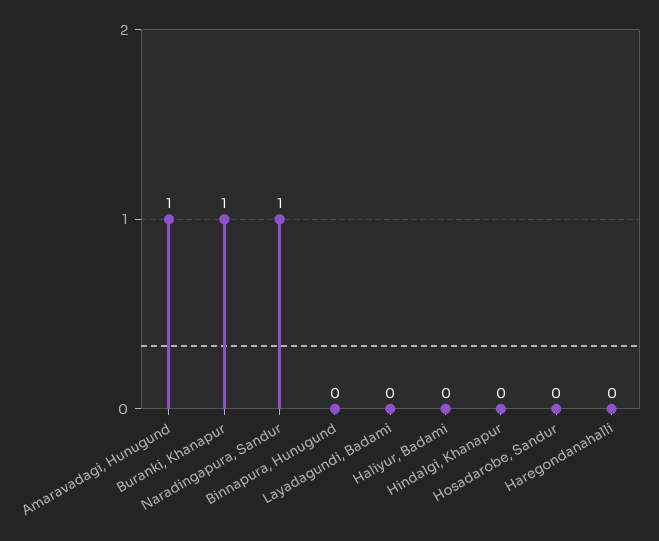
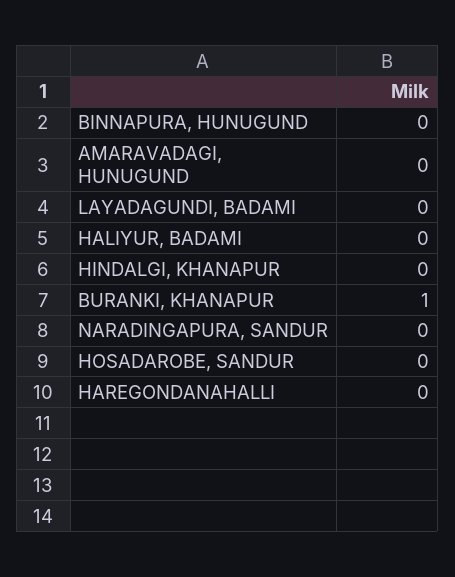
  {
-   "Amaravadagi, Hunugund": 1,
+   "Amaravadagi, Hunugund": 0,
    "Buranki, Khanapur": 1,
-   "Naradingapura, Sandur": 1,
+   "Naradingapura, Sandur": 0,
    "Binnapura, Hunugund": 0,
    "Layadagundi, Badami": 0,
    "Haliyur, Badami": 0,
    "Hindalgi, Khanapur": 0,
    "Hosadarobe, Sandur": 0,
    "Haregondanahalli": 0
  }

